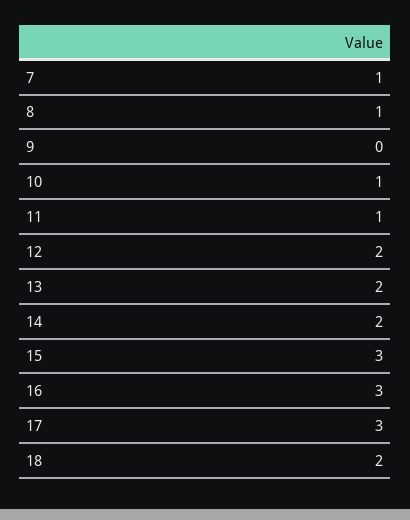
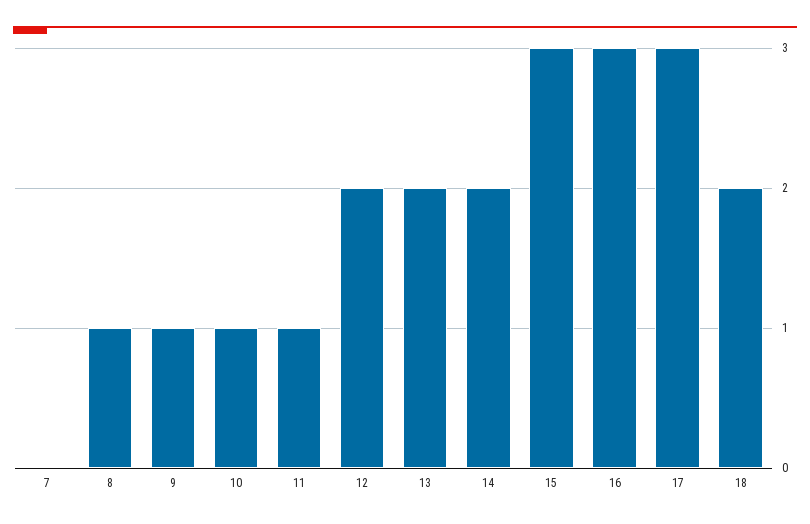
  {
-   "7": 1,
+   "7": 0,
    "8": 1,
-   "9": 0,
+   "9": 1,
    "10": 1,
    "11": 1,
    "12": 2,
    "13": 2,
    "14": 2,
    "15": 3,
    "16": 3,
    "17": 3,
    "18": 2
  }

